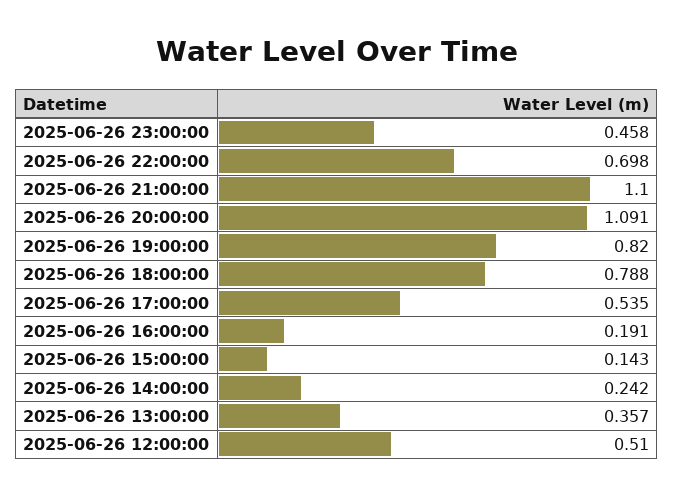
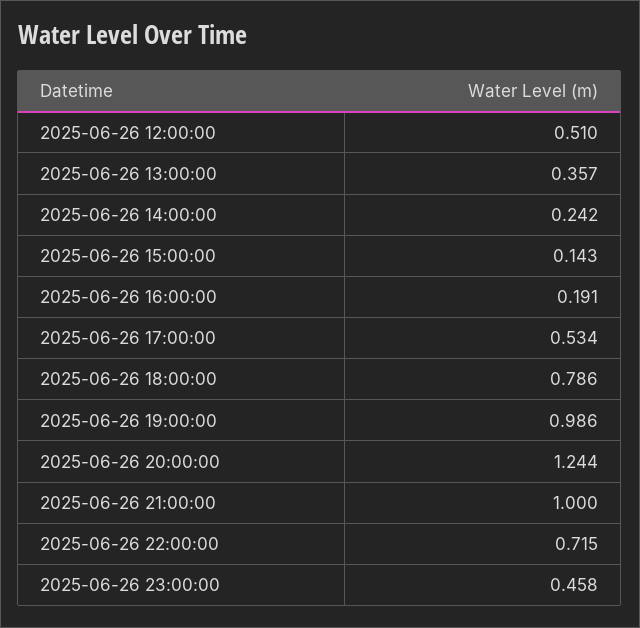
  {
    "2025-06-26 23:00:00": 0.458,
-   "2025-06-26 22:00:00": 0.698,
+   "2025-06-26 22:00:00": 0.715,
-   "2025-06-26 21:00:00": 1.1,
+   "2025-06-26 21:00:00": 1,
-   "2025-06-26 20:00:00": 1.091,
+   "2025-06-26 20:00:00": 1.244,
-   "2025-06-26 19:00:00": 0.82,
+   "2025-06-26 19:00:00": 0.986,
-   "2025-06-26 18:00:00": 0.788,
+   "2025-06-26 18:00:00": 0.786,
-   "2025-06-26 17:00:00": 0.535,
+   "2025-06-26 17:00:00": 0.534,
    "2025-06-26 16:00:00": 0.191,
    "2025-06-26 15:00:00": 0.143,
    "2025-06-26 14:00:00": 0.242,
    "2025-06-26 13:00:00": 0.357,
    "2025-06-26 12:00:00": 0.51
  }

